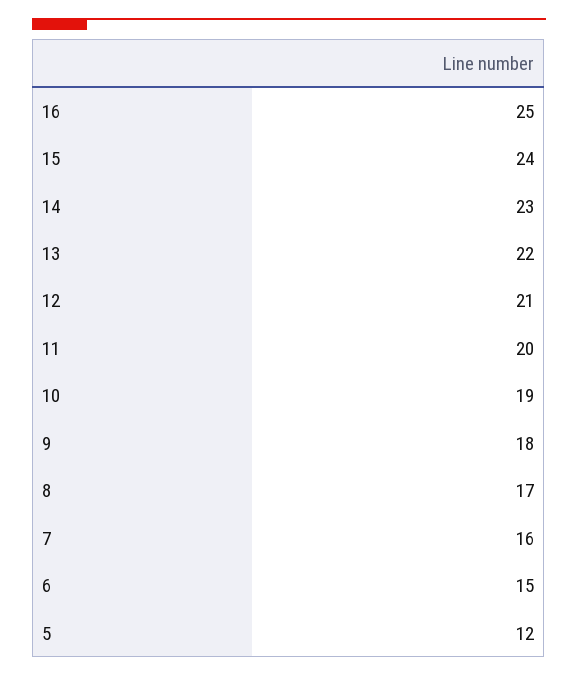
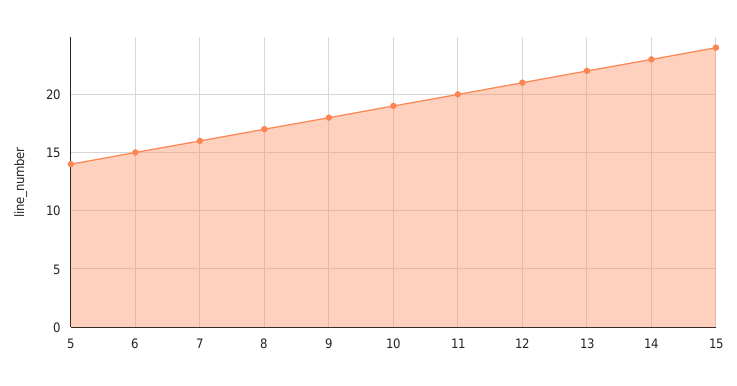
  {
-   "16": 25,
    "15": 24,
    "14": 23,
    "13": 22,
    "12": 21,
    "11": 20,
    "10": 19,
    "9": 18,
    "8": 17,
    "7": 16,
    "6": 15,
-   "5": 12
+   "5": 14
  }

